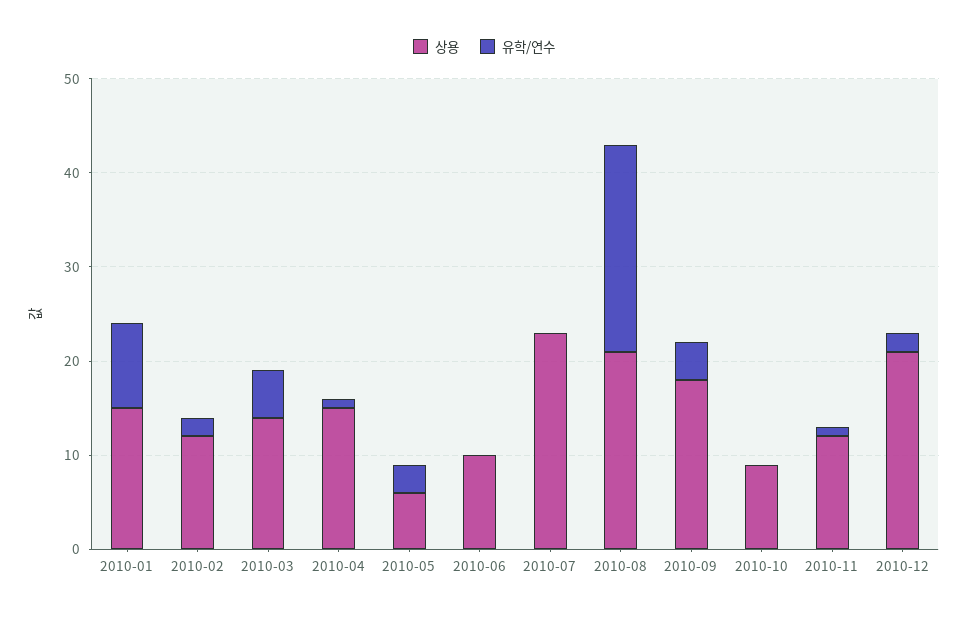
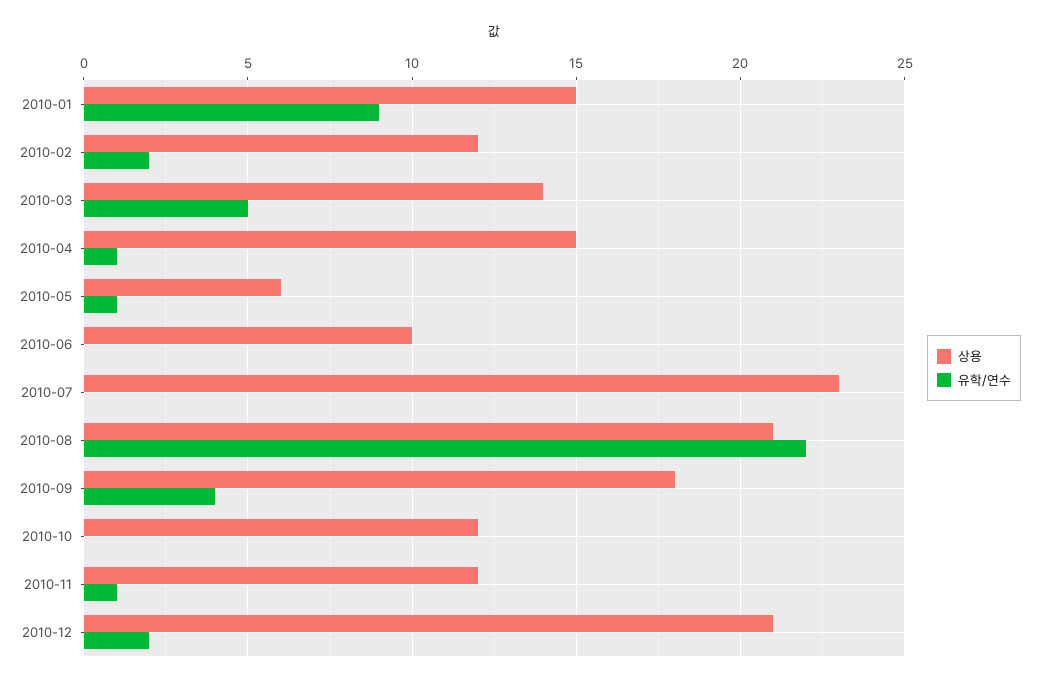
  {
    "상용": {
      "2010-01": 15,
      "2010-02": 12,
      "2010-03": 14,
      "2010-04": 15,
      "2010-05": 6,
      "2010-06": 10,
      "2010-07": 23,
      "2010-08": 21,
      "2010-09": 18,
-     "2010-10": 9,
+     "2010-10": 12,
      "2010-11": 12,
      "2010-12": 21
    },
    "유학/연수": {
      "2010-01": 9,
      "2010-02": 2,
      "2010-03": 5,
      "2010-04": 1,
-     "2010-05": 3,
+     "2010-05": 1,
      "2010-06": 0,
      "2010-07": 0,
      "2010-08": 22,
      "2010-09": 4,
      "2010-10": 0,
      "2010-11": 1,
      "2010-12": 2
    }
  }

